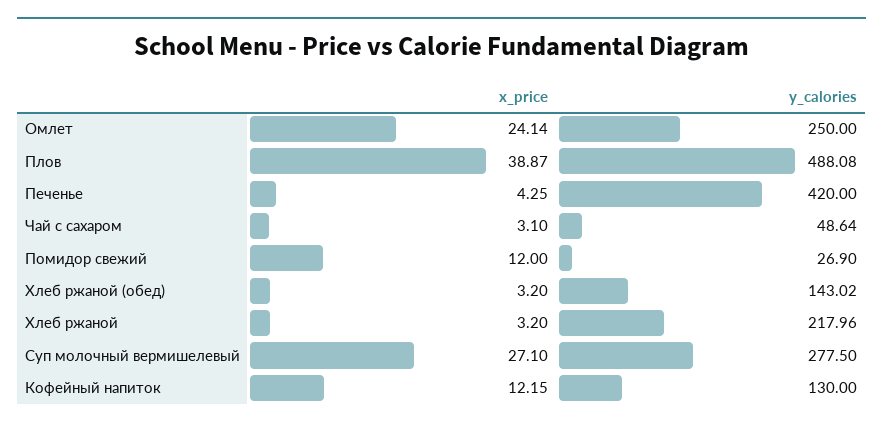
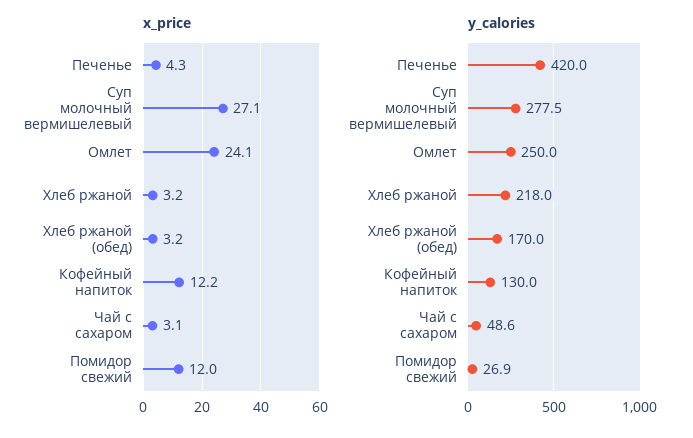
  {
    "x_price": {
      "Омлет": 24.14,
-     "Плов": 38.87,
      "Печенье": 4.25,
      "Чай с сахаром": 3.1,
      "Помидор свежий": 12,
      "Хлеб ржаной (обед)": 3.2,
      "Хлеб ржаной": 3.2,
      "Суп молочный вермишелевый": 27.1,
      "Кофейный напиток": 12.15
    },
    "y_calories": {
      "Омлет": 250,
-     "Плов": 488.08,
      "Печенье": 420,
      "Чай с сахаром": 48.64,
      "Помидор свежий": 26.9,
-     "Хлеб ржаной (обед)": 143.02,
+     "Хлеб ржаной (обед)": 170,
      "Хлеб ржаной": 217.96,
      "Суп молочный вермишелевый": 277.5,
      "Кофейный напиток": 130
    }
  }

